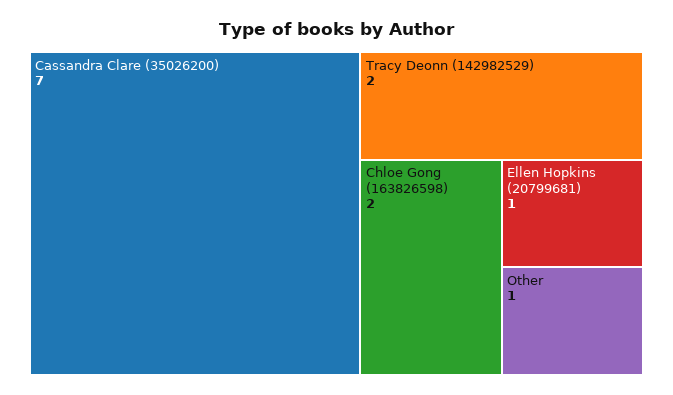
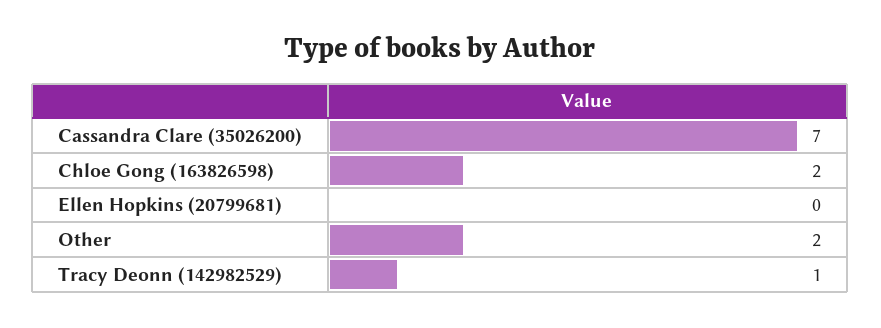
  {
    "Cassandra Clare (35026200)": 7,
-   "Tracy Deonn (142982529)": 2,
+   "Tracy Deonn (142982529)": 1,
    "Chloe Gong (163826598)": 2,
-   "Ellen Hopkins (20799681)": 1,
+   "Ellen Hopkins (20799681)": 0,
-   "Other": 1
+   "Other": 2
  }

